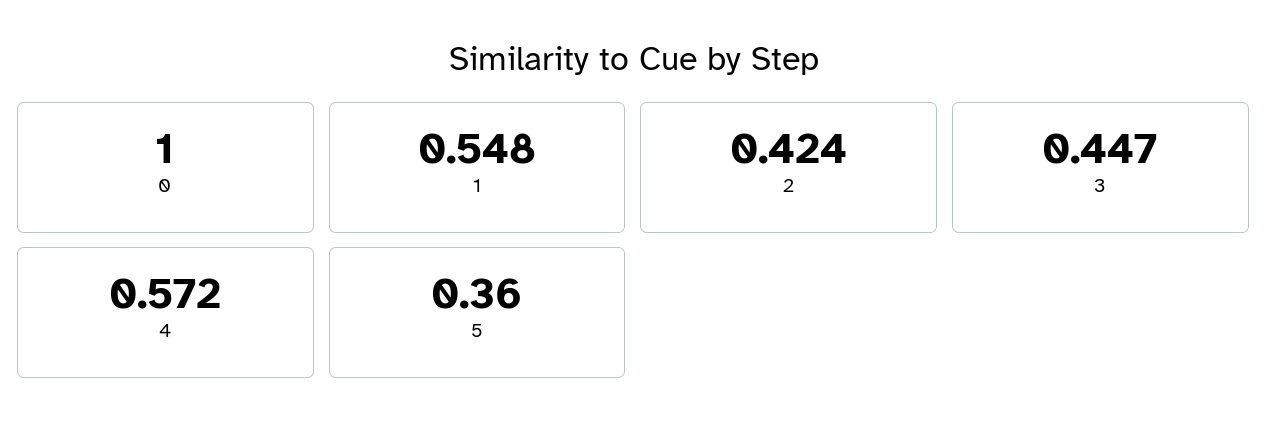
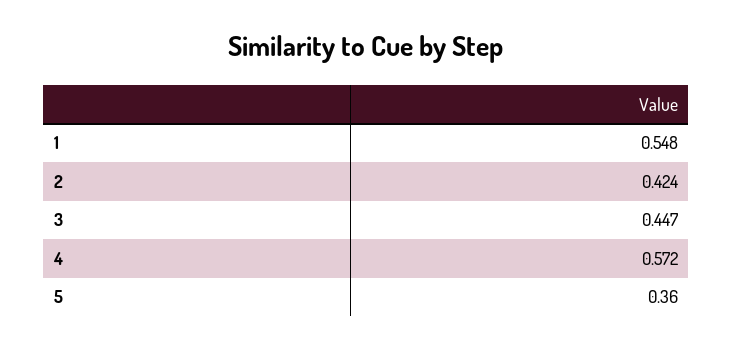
  {
-   "0": 1,
    "1": 0.548,
    "2": 0.424,
    "3": 0.447,
    "4": 0.572,
    "5": 0.36
  }

